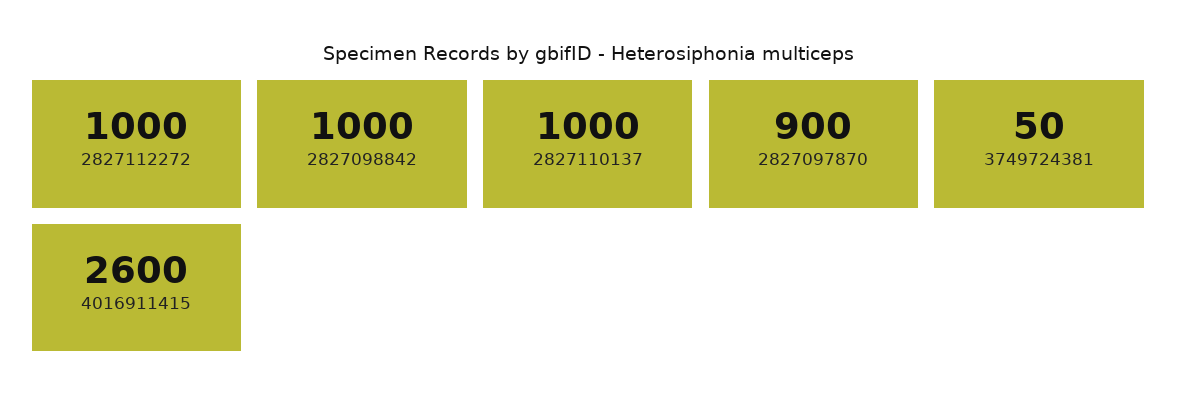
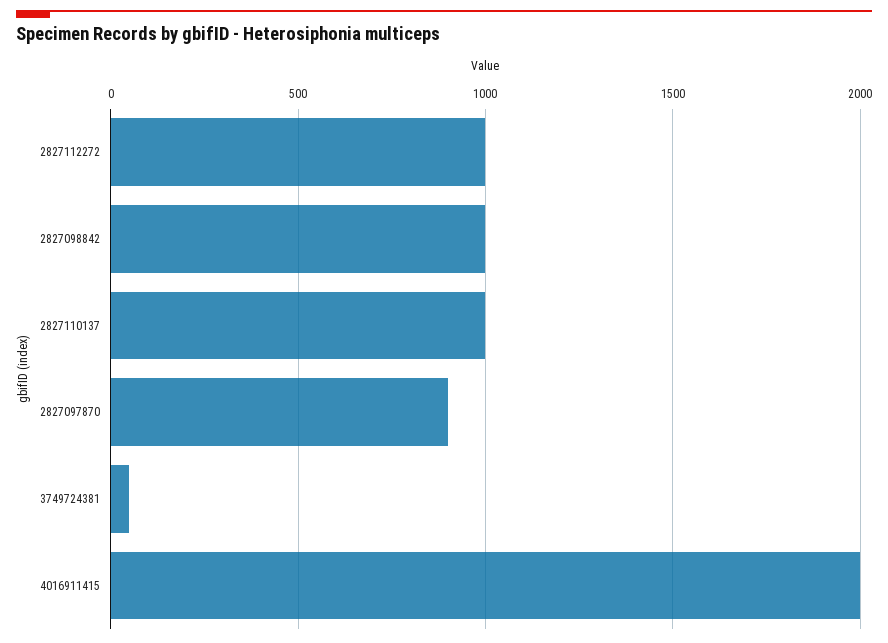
  {
    "2827112272": 1000,
    "2827098842": 1000,
    "2827110137": 1000,
    "2827097870": 900,
    "3749724381": 50,
-   "4016911415": 2600
+   "4016911415": 2000
  }

